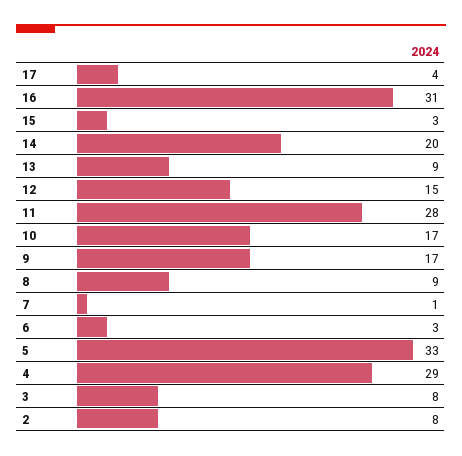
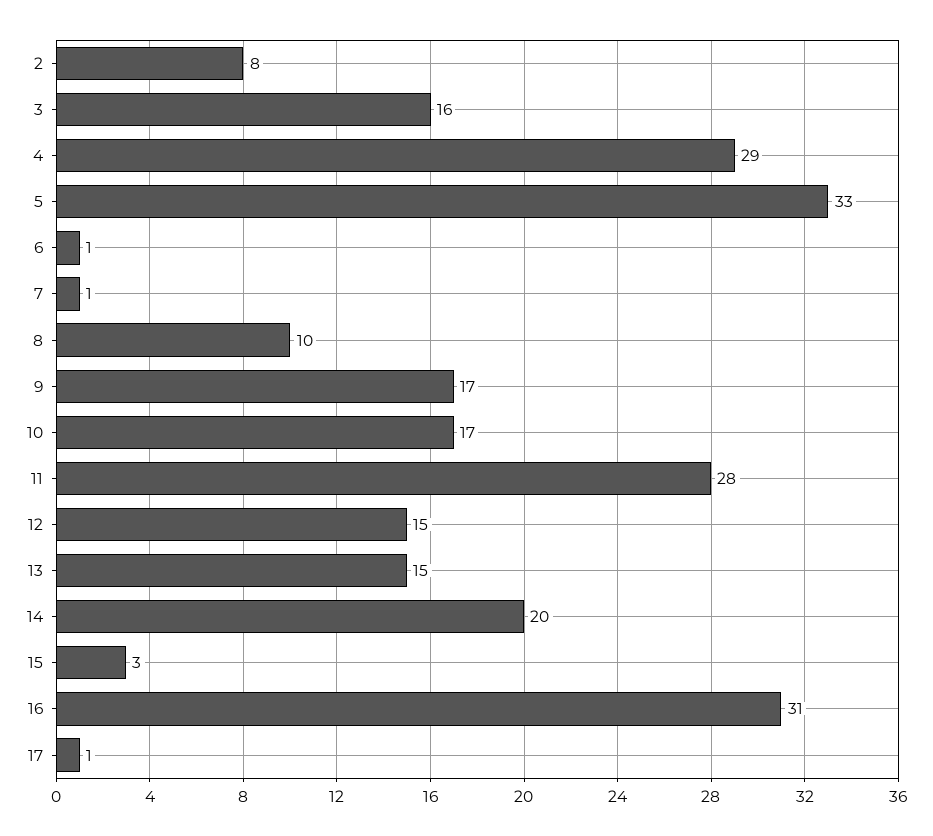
  {
-   "17": 4,
+   "17": 1,
    "16": 31,
    "15": 3,
    "14": 20,
-   "13": 9,
+   "13": 15,
    "12": 15,
    "11": 28,
    "10": 17,
    "9": 17,
-   "8": 9,
+   "8": 10,
    "7": 1,
-   "6": 3,
+   "6": 1,
    "5": 33,
    "4": 29,
-   "3": 8,
+   "3": 16,
    "2": 8
  }

